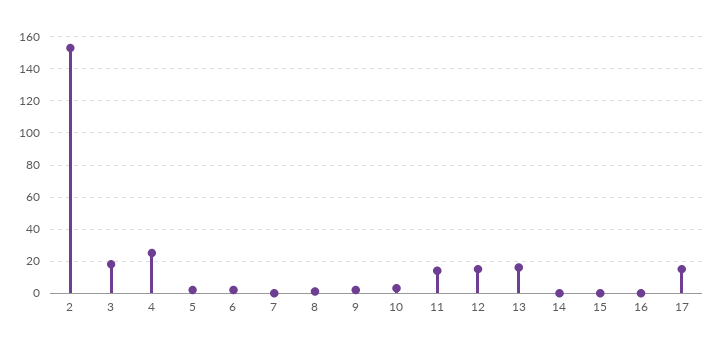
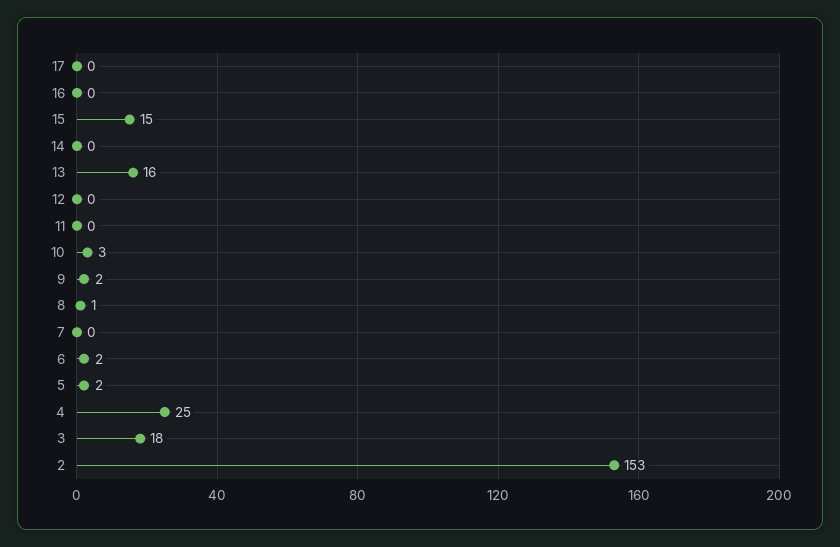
  {
    "2": 153,
    "3": 18,
    "4": 25,
    "5": 2,
    "6": 2,
    "7": 0,
    "8": 1,
    "9": 2,
    "10": 3,
-   "11": 15,
+   "11": 0,
-   "12": 15,
+   "12": 0,
    "13": 16,
    "14": 0,
-   "15": 0,
+   "15": 15,
    "16": 0,
-   "17": 15
+   "17": 0
  }

